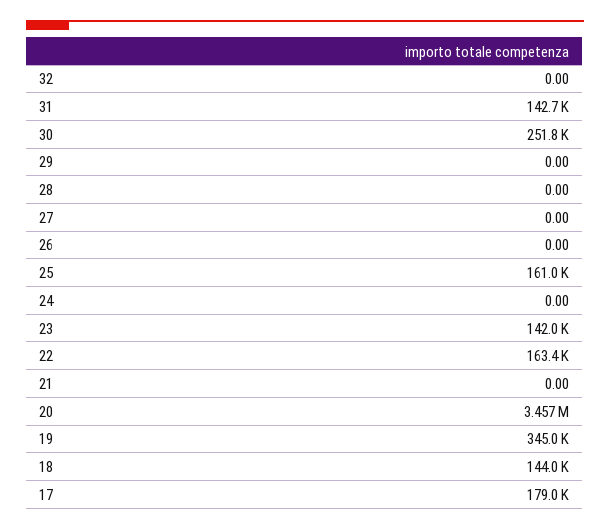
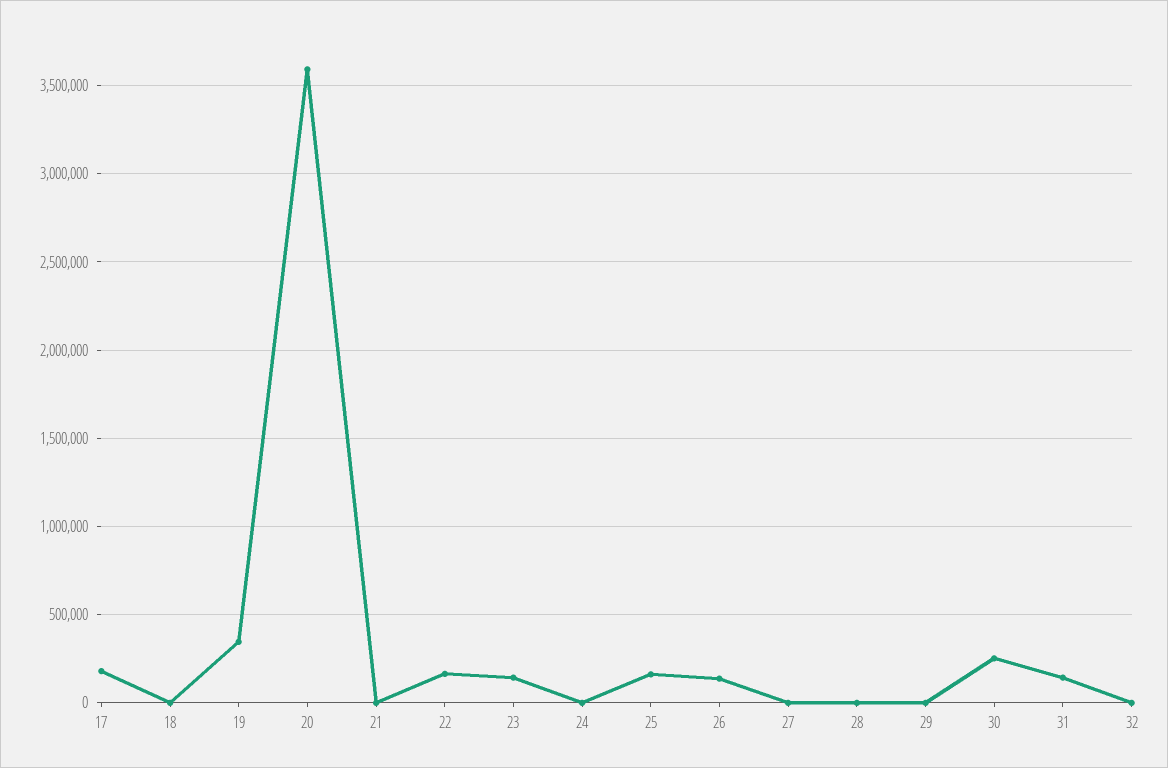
  {
    "32": 0,
    "31": 142700,
    "30": 251800,
    "29": 0,
    "28": 0,
    "27": 0,
-   "26": 0,
+   "26": 150000,
    "25": 161000,
    "24": 0,
    "23": 142000,
    "22": 163400,
    "21": 0,
-   "20": 3457000,
+   "20": 3600000,
    "19": 345000,
-   "18": 144000,
+   "18": 0,
    "17": 179000
  }

